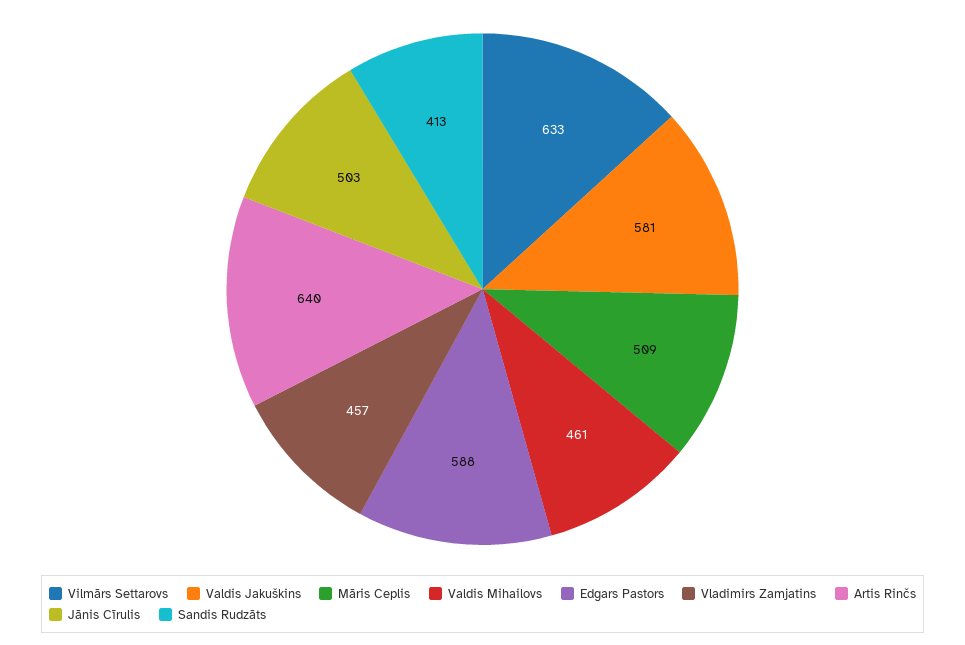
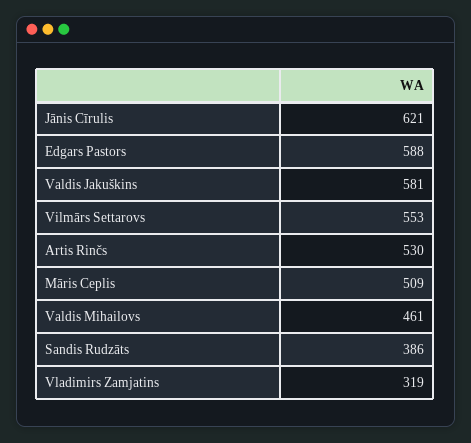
  {
-   "Vilmārs Settarovs": 633,
+   "Vilmārs Settarovs": 553,
    "Valdis Jakuškins": 581,
    "Māris Ceplis": 509,
    "Valdis Mihailovs": 461,
    "Edgars Pastors": 588,
-   "Vladimirs Zamjatins": 457,
+   "Vladimirs Zamjatins": 319,
-   "Artis Rinčs": 640,
+   "Artis Rinčs": 530,
-   "Jānis Cīrulis": 503,
+   "Jānis Cīrulis": 621,
-   "Sandis Rudzāts": 413
+   "Sandis Rudzāts": 386
  }

